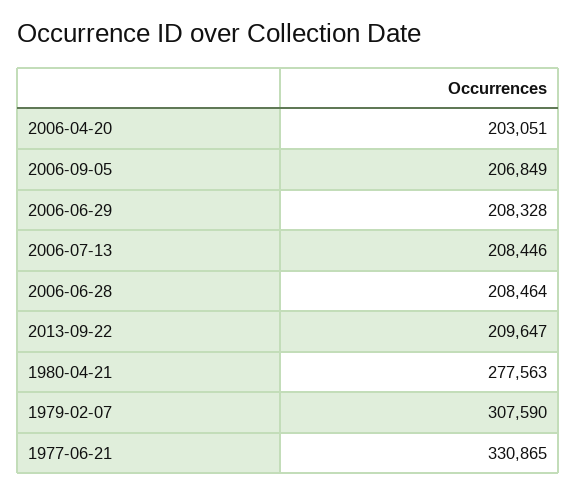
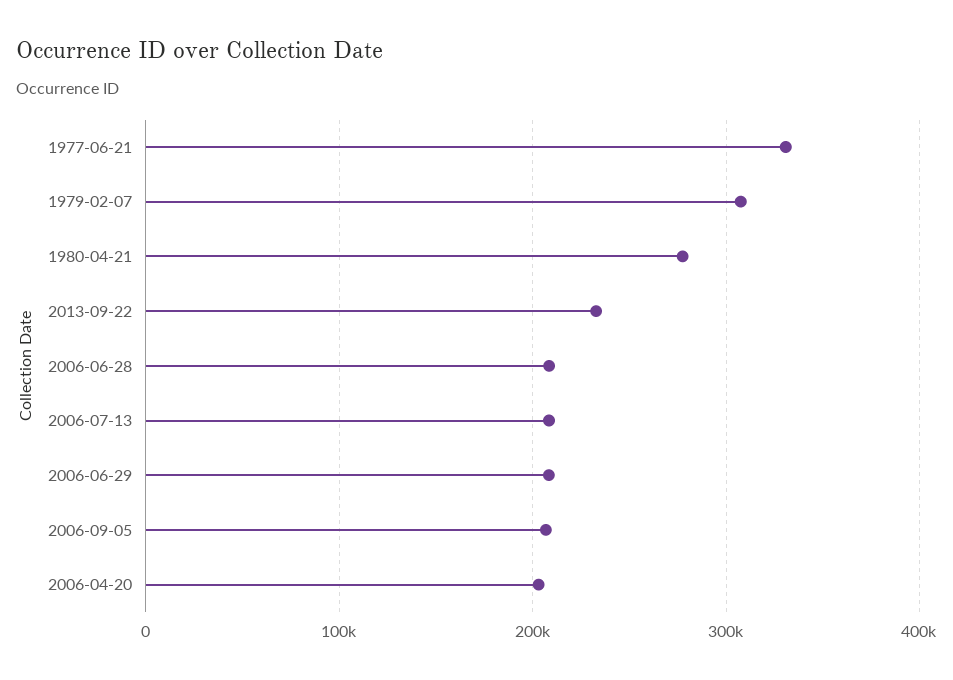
  {
    "2006-04-20": 203051,
    "2006-09-05": 206849,
    "2006-06-29": 208328,
    "2006-07-13": 208446,
    "2006-06-28": 208464,
-   "2013-09-22": 209647,
+   "2013-09-22": 230000,
    "1980-04-21": 277563,
    "1979-02-07": 307590,
    "1977-06-21": 330865
  }

